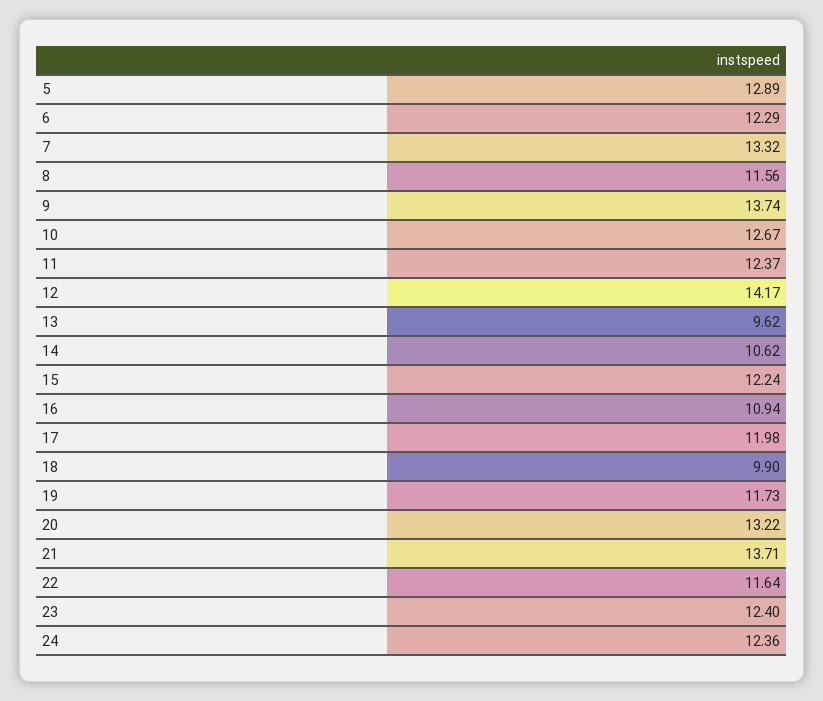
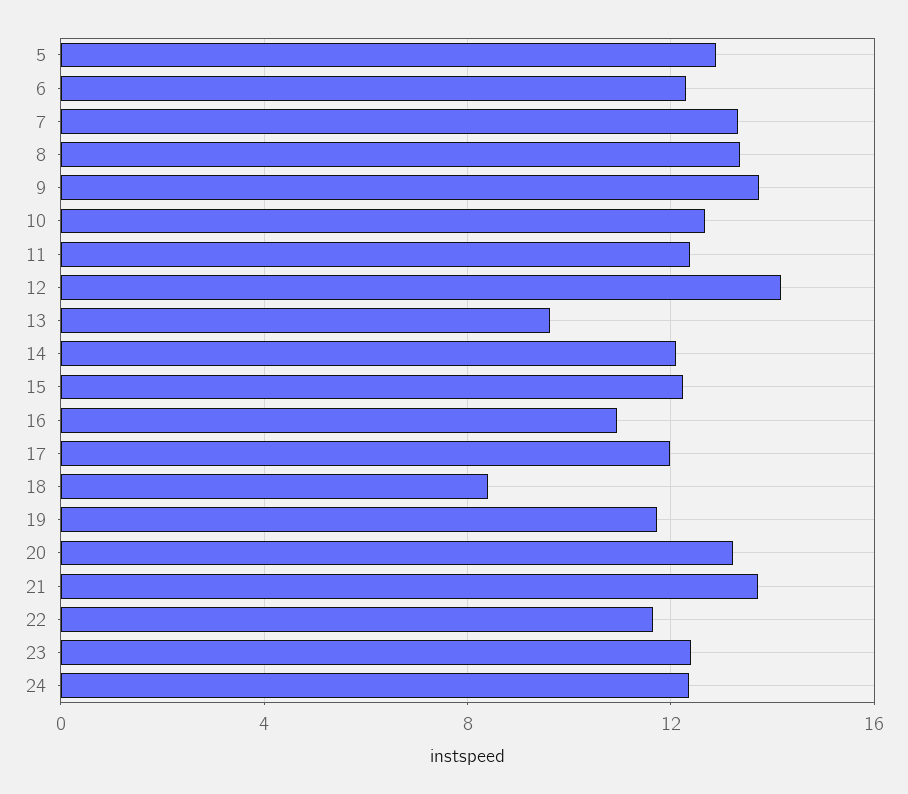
  {
    "5": 12.89,
    "6": 12.29,
    "7": 13.32,
-   "8": 11.56,
+   "8": 13.5,
    "9": 13.74,
    "10": 12.67,
    "11": 12.37,
    "12": 14.17,
    "13": 9.62,
-   "14": 10.62,
+   "14": 12,
    "15": 12.24,
    "16": 10.94,
    "17": 11.98,
-   "18": 9.9,
+   "18": 8.5,
    "19": 11.73,
    "20": 13.22,
    "21": 13.71,
    "22": 11.64,
    "23": 12.4,
    "24": 12.36
  }

